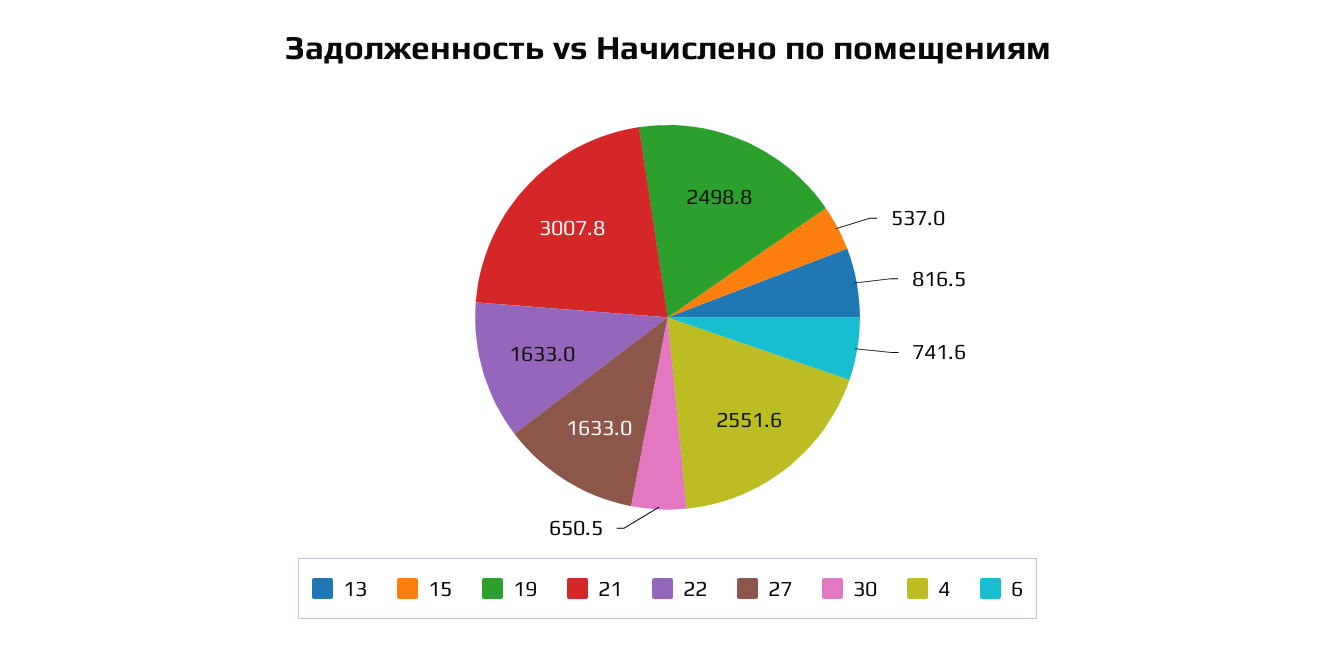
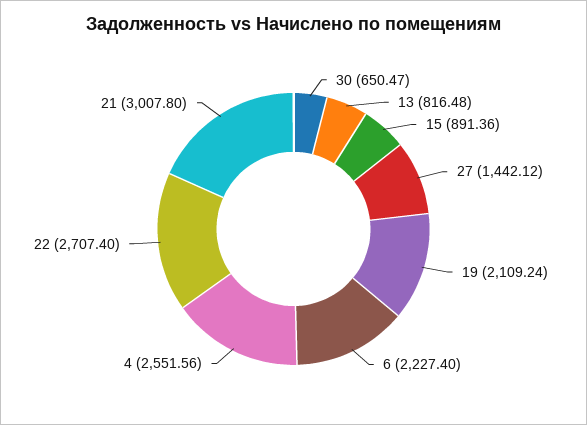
  {
    "13": 816.48,
-   "15": 537,
+   "15": 891.36,
-   "19": 2498.8,
+   "19": 2109.24,
    "21": 3007.8,
-   "22": 1633,
+   "22": 2707.4,
-   "27": 1633,
+   "27": 1442.12,
    "30": 650.47,
    "4": 2551.56,
-   "6": 741.6
+   "6": 2227.4
  }

